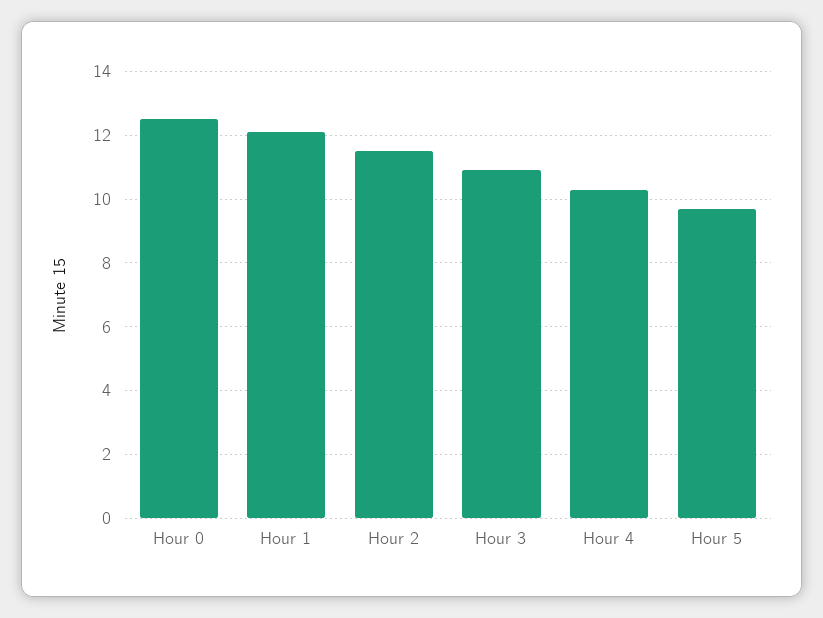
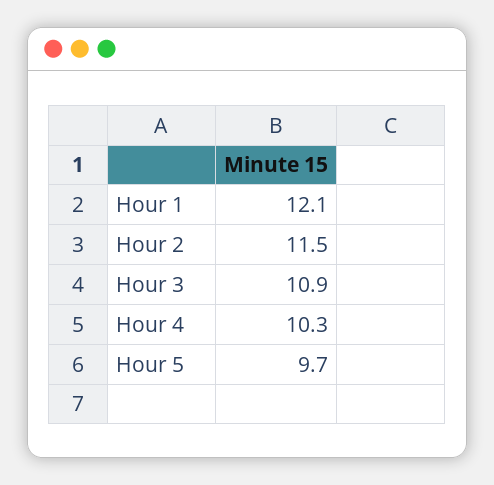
  {
-   "Hour 0": 12.5,
    "Hour 1": 12.1,
    "Hour 2": 11.5,
    "Hour 3": 10.9,
    "Hour 4": 10.3,
    "Hour 5": 9.7
  }

